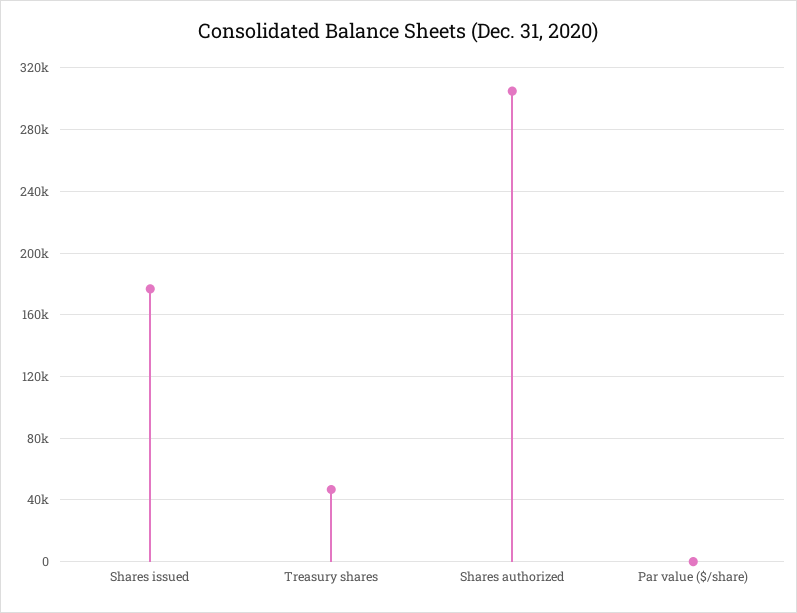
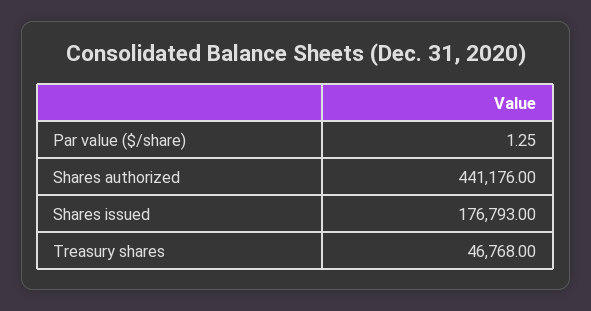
  {
    "Shares issued": 176793,
    "Treasury shares": 46768,
-   "Shares authorized": 305000,
+   "Shares authorized": 441176,
    "Par value ($/share)": 1.25
  }

